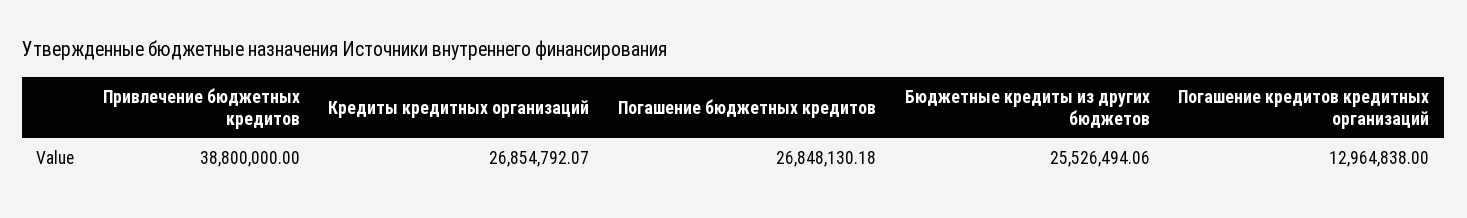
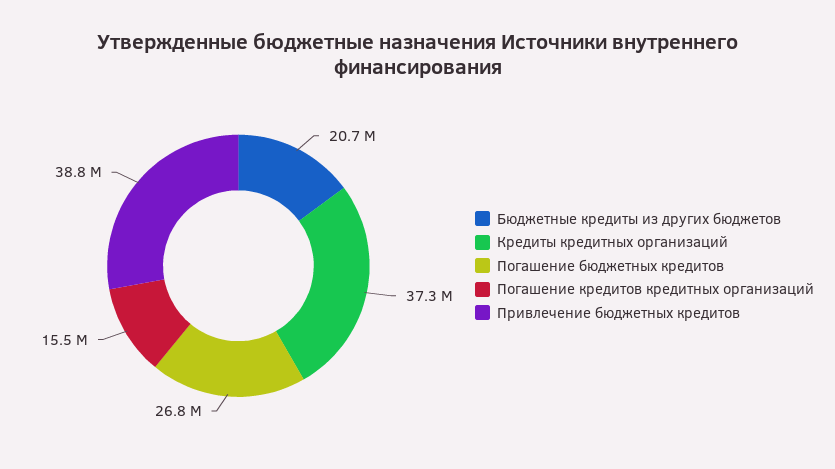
  {
    "Привлечение бюджетных кредитов": 38800000,
-   "Кредиты кредитных организаций": 26854792.07,
+   "Кредиты кредитных организаций": 37300000,
    "Погашение бюджетных кредитов": 26848130.18,
-   "Бюджетные кредиты из других бюджетов": 25526494.06,
+   "Бюджетные кредиты из других бюджетов": 20700000,
-   "Погашение кредитов кредитных организаций": 12964838
+   "Погашение кредитов кредитных организаций": 15500000
  }

